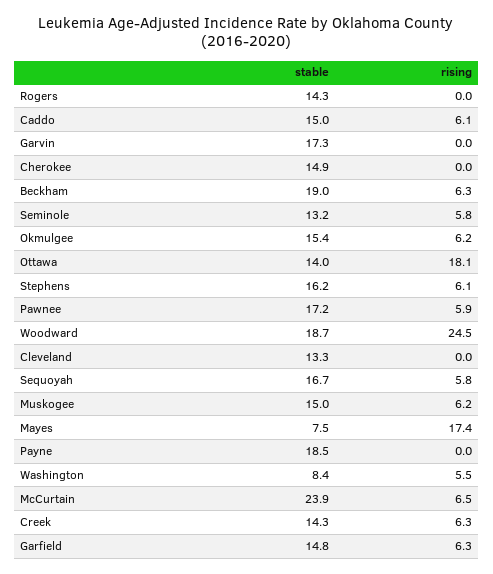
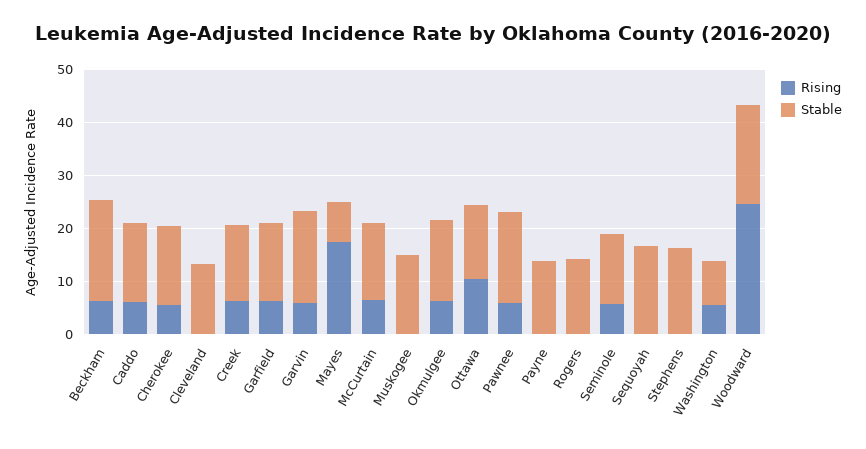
  {
    "stable": {
      "Rogers": 14.3,
      "Caddo": 15,
      "Garvin": 17.3,
      "Cherokee": 14.9,
      "Beckham": 19,
      "Seminole": 13.2,
      "Okmulgee": 15.4,
      "Ottawa": 14,
      "Stephens": 16.2,
      "Pawnee": 17.2,
      "Woodward": 18.7,
      "Cleveland": 13.3,
      "Sequoyah": 16.7,
      "Muskogee": 15,
      "Mayes": 7.5,
-     "Payne": 18.5,
+     "Payne": 14,
      "Washington": 8.4,
-     "McCurtain": 23.9,
+     "McCurtain": 14,
      "Creek": 14.3,
      "Garfield": 14.8
    },
    "rising": {
      "Rogers": 0,
      "Caddo": 6.1,
-     "Garvin": 0,
+     "Garvin": 6,
-     "Cherokee": 0,
+     "Cherokee": 6,
      "Beckham": 6.3,
      "Seminole": 5.8,
      "Okmulgee": 6.2,
-     "Ottawa": 18.1,
+     "Ottawa": 10,
-     "Stephens": 6.1,
+     "Stephens": 0,
      "Pawnee": 5.9,
      "Woodward": 24.5,
      "Cleveland": 0,
-     "Sequoyah": 5.8,
+     "Sequoyah": 0,
-     "Muskogee": 6.2,
+     "Muskogee": 0,
      "Mayes": 17.4,
      "Payne": 0,
      "Washington": 5.5,
      "McCurtain": 6.5,
      "Creek": 6.3,
      "Garfield": 6.3
    }
  }

